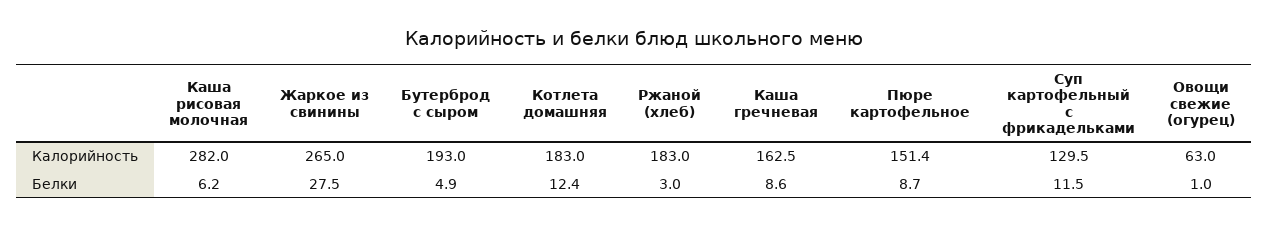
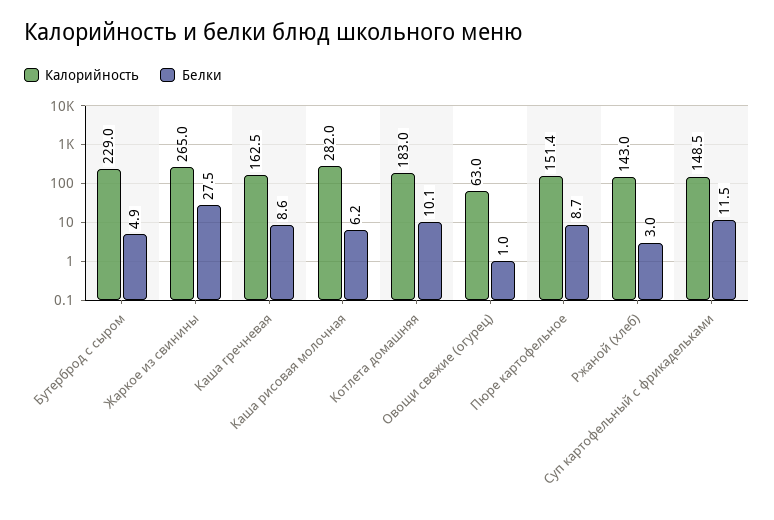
  {
    "Калорийность": {
      "Каша рисовая молочная": 282,
      "Жаркое из свинины": 265,
-     "Бутерброд с сыром": 193,
+     "Бутерброд с сыром": 229,
      "Котлета домашняя": 183,
-     "Ржаной (хлеб)": 183,
+     "Ржаной (хлеб)": 143,
      "Каша гречневая": 162.5,
      "Пюре картофельное": 151.4,
-     "Суп картофельный с фрикадельками": 129.5,
+     "Суп картофельный с фрикадельками": 148.5,
      "Овощи свежие (огурец)": 63
    },
    "Белки": {
      "Каша рисовая молочная": 6.2,
      "Жаркое из свинины": 27.5,
      "Бутерброд с сыром": 4.9,
-     "Котлета домашняя": 12.4,
+     "Котлета домашняя": 10.1,
      "Ржаной (хлеб)": 3,
      "Каша гречневая": 8.6,
      "Пюре картофельное": 8.7,
      "Суп картофельный с фрикадельками": 11.5,
      "Овощи свежие (огурец)": 1
    }
  }

